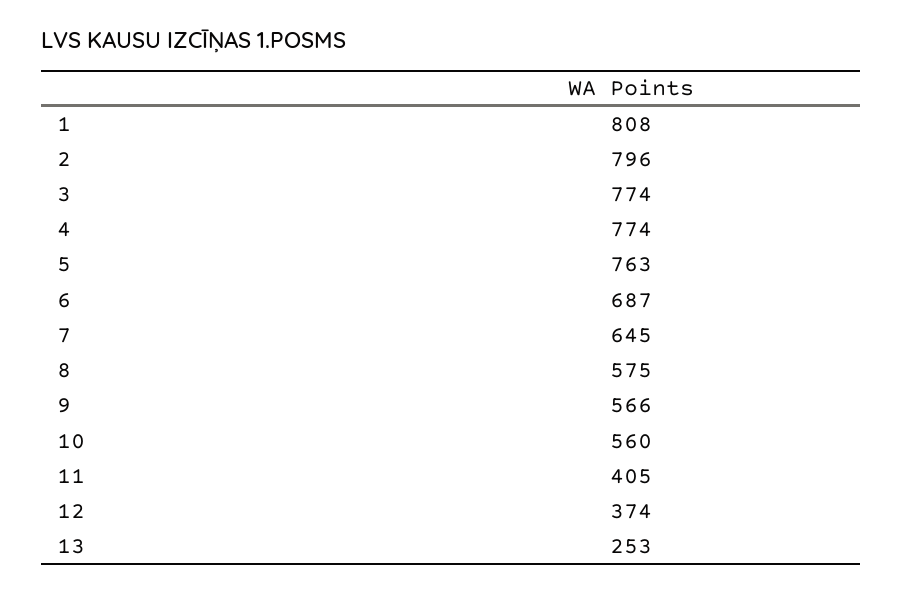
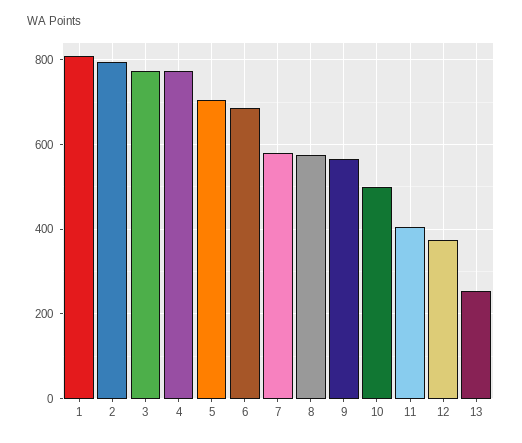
  {
    "1": 808,
    "2": 796,
    "3": 774,
    "4": 774,
-   "5": 763,
+   "5": 700,
    "6": 687,
-   "7": 645,
+   "7": 580,
    "8": 575,
    "9": 566,
-   "10": 560,
+   "10": 500,
    "11": 405,
    "12": 374,
    "13": 253
  }

